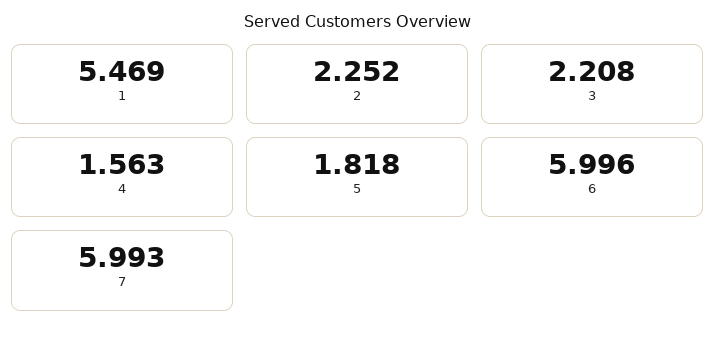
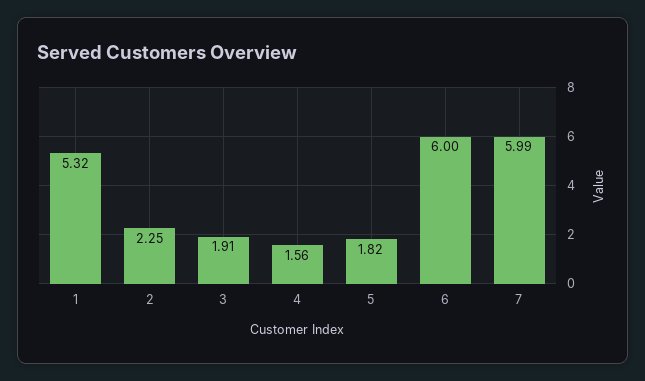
  {
-   "1": 5.469,
+   "1": 5.32,
    "2": 2.252,
-   "3": 2.208,
+   "3": 1.91,
    "4": 1.563,
    "5": 1.818,
    "6": 5.996,
    "7": 5.993
  }

